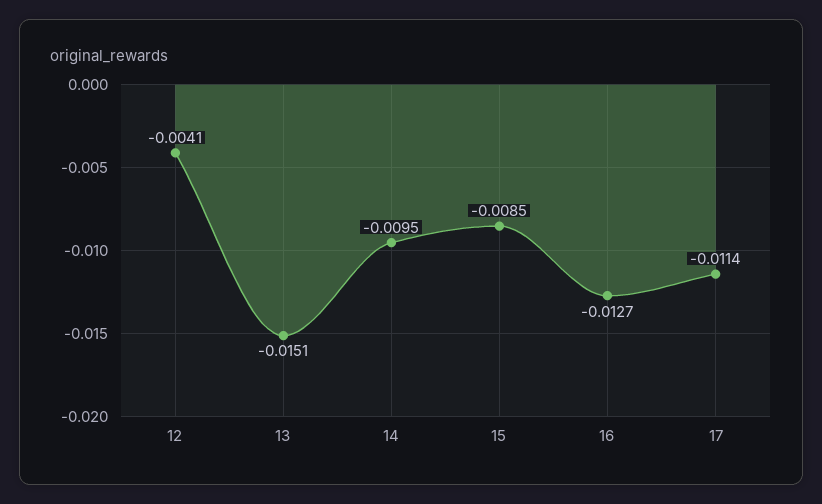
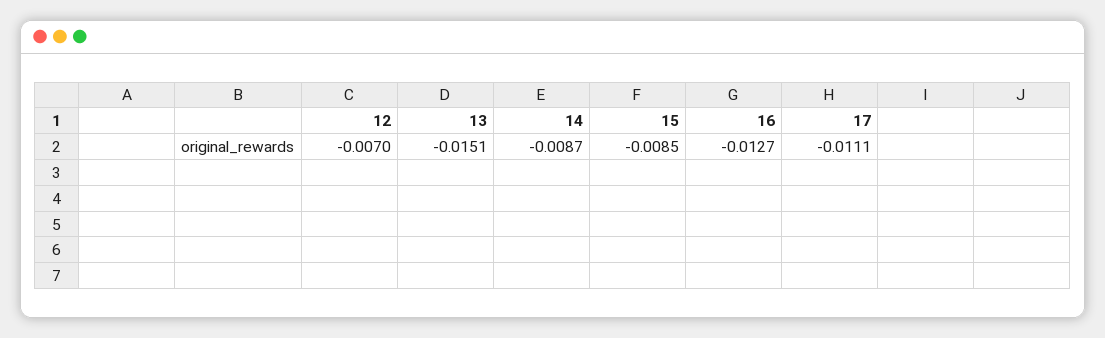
  {
-   "12": -0.0041,
+   "12": -0.007,
    "13": -0.0151,
-   "14": -0.0095,
+   "14": -0.0087,
    "15": -0.0085,
    "16": -0.0127,
-   "17": -0.0114
+   "17": -0.0111
  }

